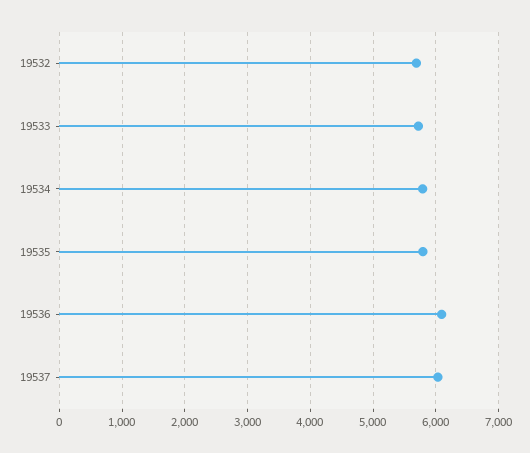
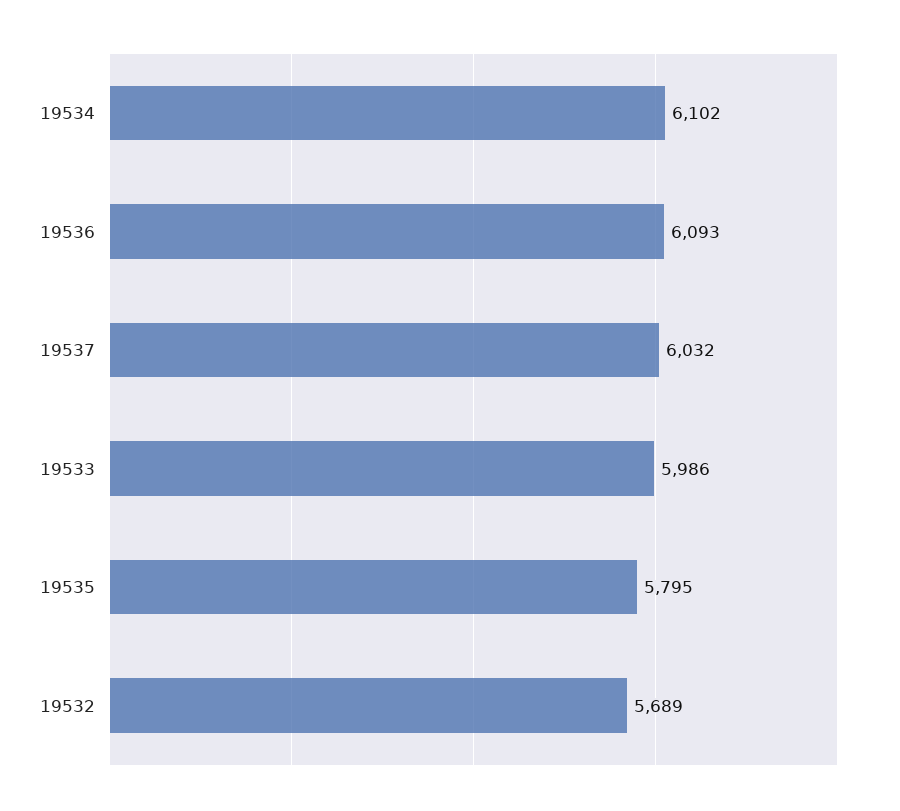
  {
    "19532": 5689,
-   "19533": 5700,
+   "19533": 5986,
-   "19534": 5800,
+   "19534": 6102,
    "19535": 5795,
    "19536": 6093,
    "19537": 6032
  }

